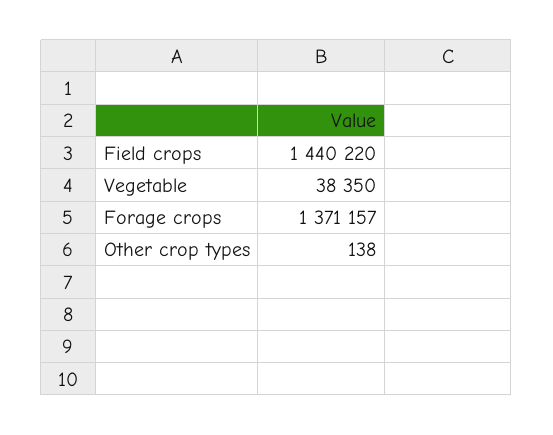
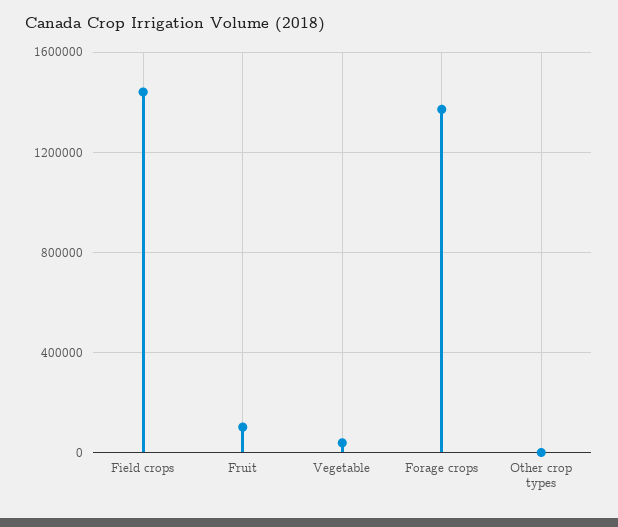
  {
    "Field crops": 1440220,
    "Vegetable": 38350,
    "Forage crops": 1371157,
-   "Other crop types": 138
+   "Other crop types": 138,
+   "Fruit": 100000
  }

